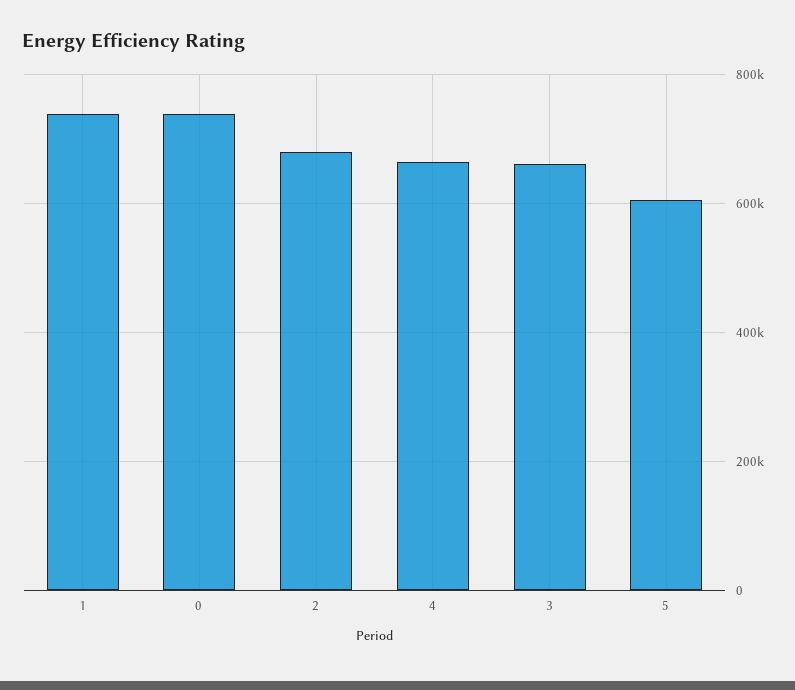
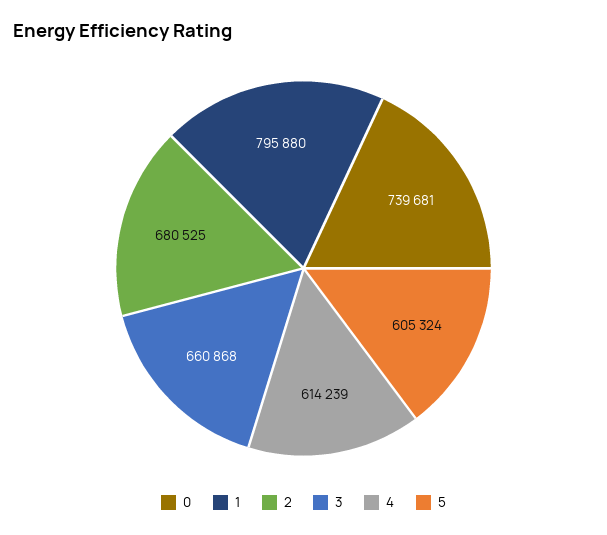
  {
-   "1": 740000,
+   "1": 795880,
    "0": 739681,
    "2": 680525,
-   "4": 660000,
+   "4": 614239,
    "3": 660868,
    "5": 605324
  }

